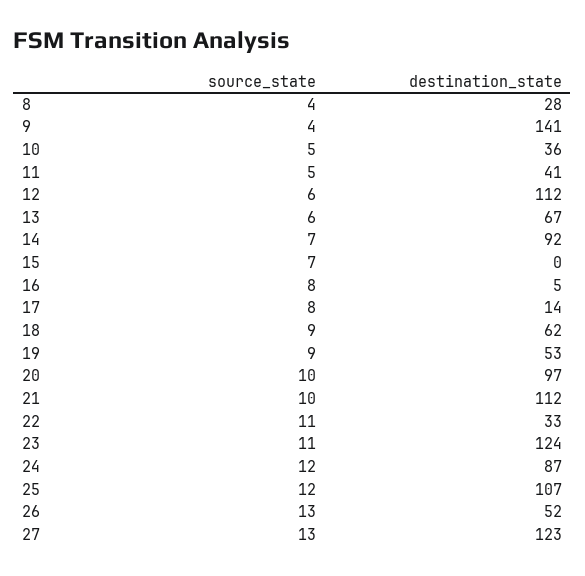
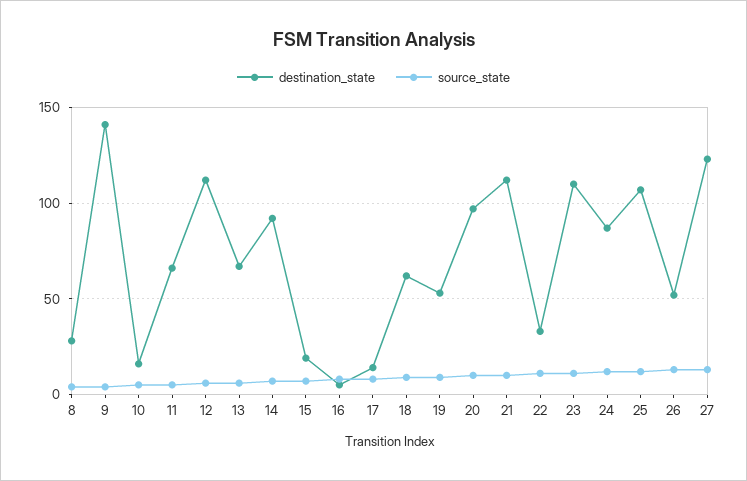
  {
    "source_state": {
      "8": 4,
      "9": 4,
      "10": 5,
      "11": 5,
      "12": 6,
      "13": 6,
      "14": 7,
      "15": 7,
      "16": 8,
      "17": 8,
      "18": 9,
      "19": 9,
      "20": 10,
      "21": 10,
      "22": 11,
      "23": 11,
      "24": 12,
      "25": 12,
      "26": 13,
      "27": 13
    },
    "destination_state": {
      "8": 28,
      "9": 141,
-     "10": 36,
+     "10": 15,
-     "11": 41,
+     "11": 65,
      "12": 112,
      "13": 67,
      "14": 92,
-     "15": 0,
+     "15": 20,
      "16": 5,
      "17": 14,
      "18": 62,
      "19": 53,
      "20": 97,
      "21": 112,
      "22": 33,
-     "23": 124,
+     "23": 110,
      "24": 87,
      "25": 107,
      "26": 52,
      "27": 123
    }
  }

